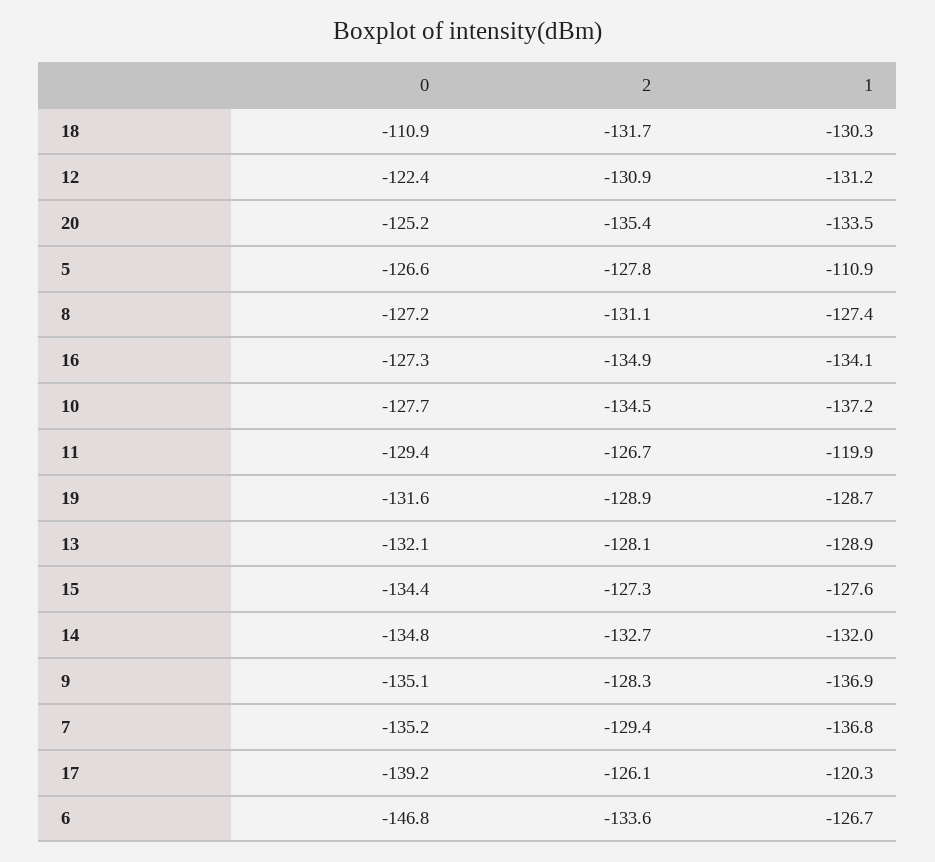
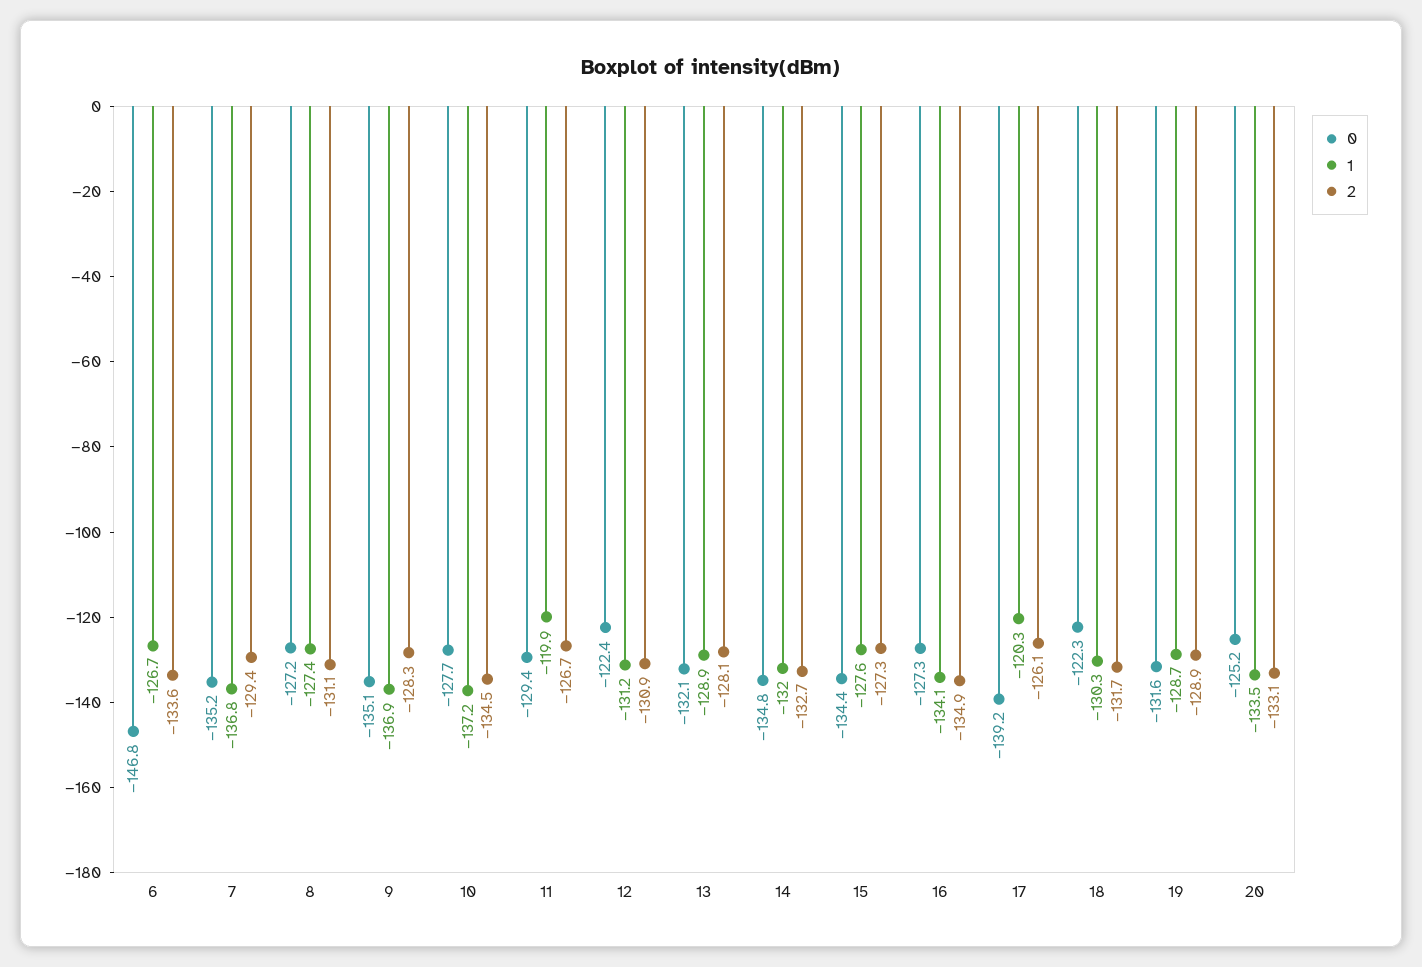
  {
    "0": {
-     "18": -110.9,
+     "18": -122.3,
      "12": -122.4,
      "20": -125.2,
-     "5": -126.6,
      "8": -127.2,
      "16": -127.3,
      "10": -127.7,
      "11": -129.4,
      "19": -131.6,
      "13": -132.1,
      "15": -134.4,
      "14": -134.8,
      "9": -135.1,
      "7": -135.2,
      "17": -139.2,
      "6": -146.8
    },
    "2": {
      "18": -131.7,
      "12": -130.9,
-     "20": -135.4,
+     "20": -133.1,
-     "5": -127.8,
      "8": -131.1,
      "16": -134.9,
      "10": -134.5,
      "11": -126.7,
      "19": -128.9,
      "13": -128.1,
      "15": -127.3,
      "14": -132.7,
      "9": -128.3,
      "7": -129.4,
      "17": -126.1,
      "6": -133.6
    },
    "1": {
      "18": -130.3,
      "12": -131.2,
      "20": -133.5,
-     "5": -110.9,
      "8": -127.4,
      "16": -134.1,
      "10": -137.2,
      "11": -119.9,
      "19": -128.7,
      "13": -128.9,
      "15": -127.6,
      "14": -132,
      "9": -136.9,
      "7": -136.8,
      "17": -120.3,
      "6": -126.7
    }
  }

